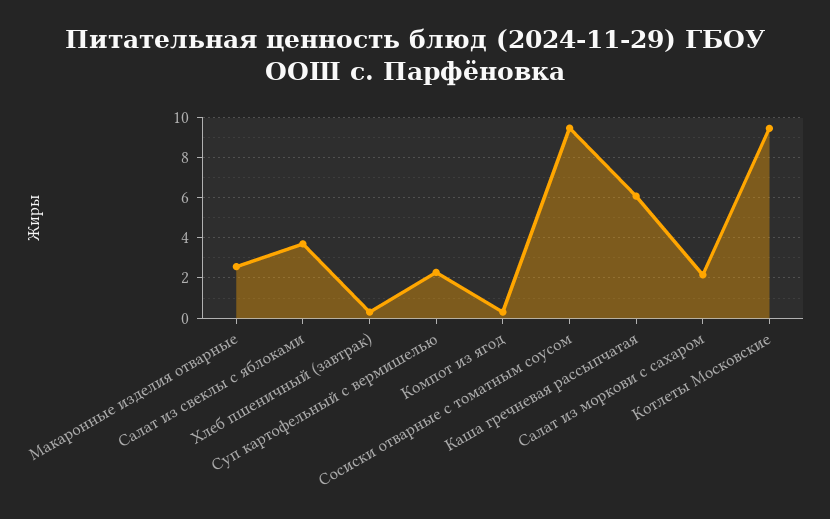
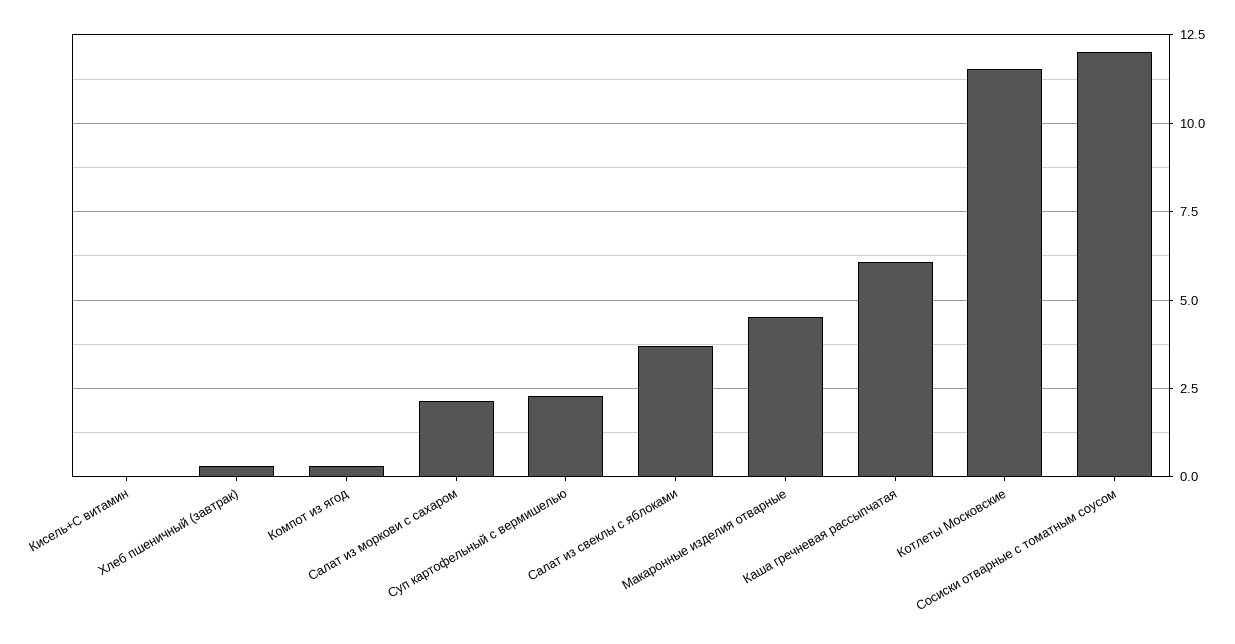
  {
-   "Макаронные изделия отварные": 2.5,
+   "Макаронные изделия отварные": 4.5,
    "Салат из свеклы с яблоками": 3.75,
    "Хлеб пшеничный (завтрак)": 0.25,
    "Суп картофельный с вермишелью": 2.25,
    "Компот из ягод": 0.25,
-   "Сосиски отварные с томатным соусом": 9.5,
+   "Сосиски отварные с томатным соусом": 12,
    "Каша гречневая рассыпчатая": 6,
    "Салат из моркови с сахаром": 2.25,
-   "Котлеты Московские": 9.5
+   "Котлеты Московские": 11.5,
+   "Кисель+С витамин": 0
  }

